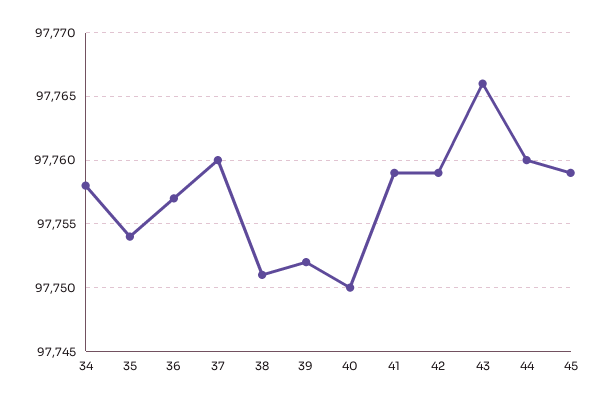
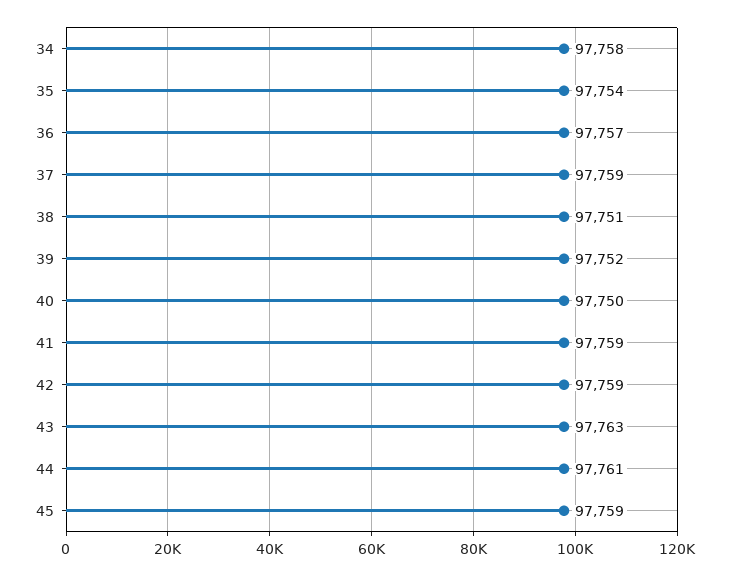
  {
    "34": 97758,
    "35": 97754,
    "36": 97757,
-   "37": 97760,
+   "37": 97759,
    "38": 97751,
    "39": 97752,
    "40": 97750,
    "41": 97759,
    "42": 97759,
-   "43": 97766,
+   "43": 97763,
-   "44": 97760,
+   "44": 97761,
    "45": 97759
  }

